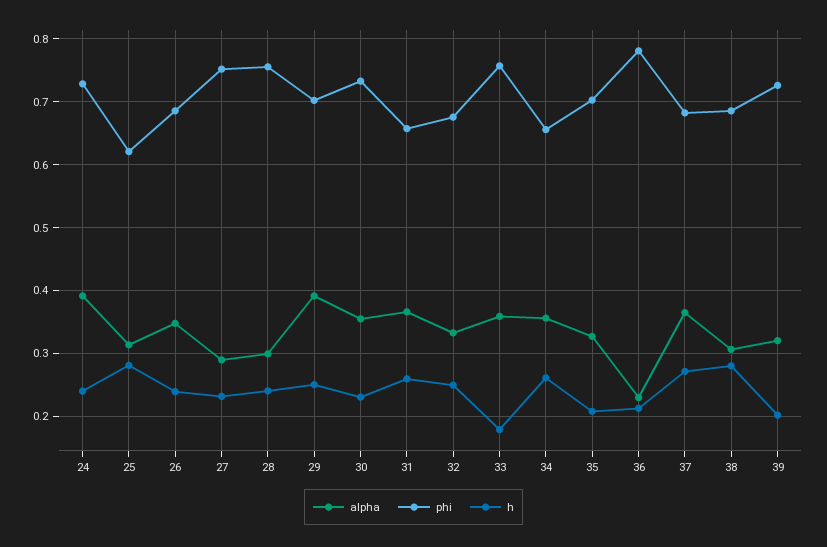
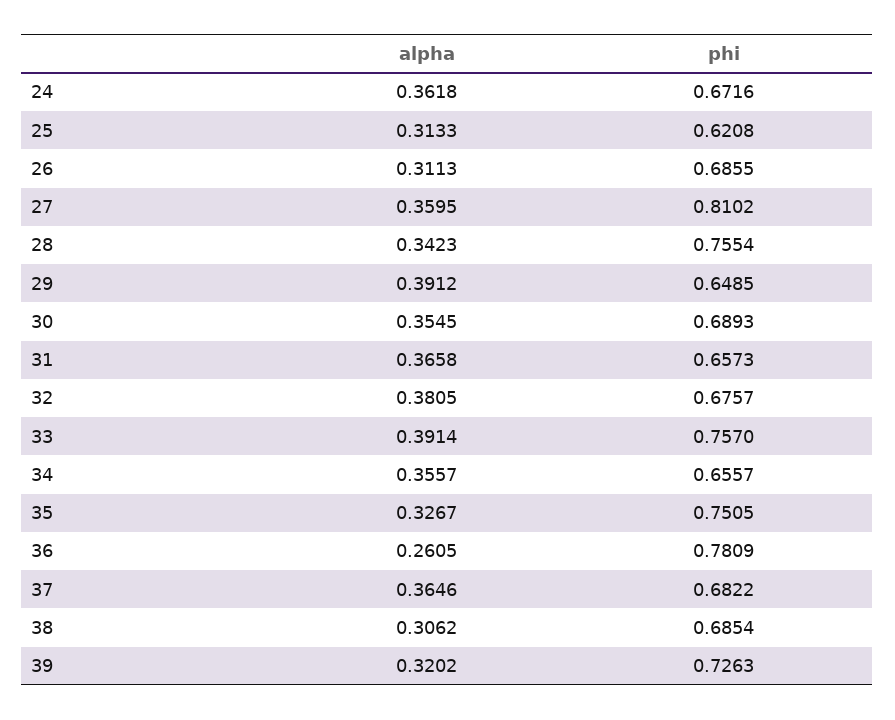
  {
    "alpha": {
-     "24": 0.39,
+     "24": 0.3618,
      "25": 0.3133,
-     "26": 0.35,
+     "26": 0.3113,
-     "27": 0.29,
+     "27": 0.3595,
-     "28": 0.3,
+     "28": 0.3423,
      "29": 0.3912,
      "30": 0.3545,
      "31": 0.3658,
-     "32": 0.33,
+     "32": 0.3805,
-     "33": 0.36,
+     "33": 0.3914,
      "34": 0.3557,
      "35": 0.3267,
-     "36": 0.23,
+     "36": 0.2605,
      "37": 0.3646,
      "38": 0.3062,
      "39": 0.3202
    },
    "phi": {
-     "24": 0.73,
+     "24": 0.6716,
      "25": 0.6208,
      "26": 0.6855,
-     "27": 0.75,
+     "27": 0.8102,
      "28": 0.7554,
-     "29": 0.7,
+     "29": 0.6485,
-     "30": 0.73,
+     "30": 0.6893,
      "31": 0.6573,
      "32": 0.6757,
      "33": 0.757,
      "34": 0.6557,
-     "35": 0.7,
+     "35": 0.7505,
      "36": 0.7809,
      "37": 0.6822,
      "38": 0.6854,
      "39": 0.7263
-   },
+   }
-   "h": {
-     "24": 0.24,
-     "25": 0.28,
-     "26": 0.24,
-     "27": 0.23,
-     "28": 0.24,
-     "29": 0.25,
-     "30": 0.23,
-     "31": 0.26,
-     "32": 0.25,
-     "33": 0.18,
-     "34": 0.26,
-     "35": 0.21,
-     "36": 0.21,
-     "37": 0.27,
-     "38": 0.28,
-     "39": 0.2
-   }
  }

